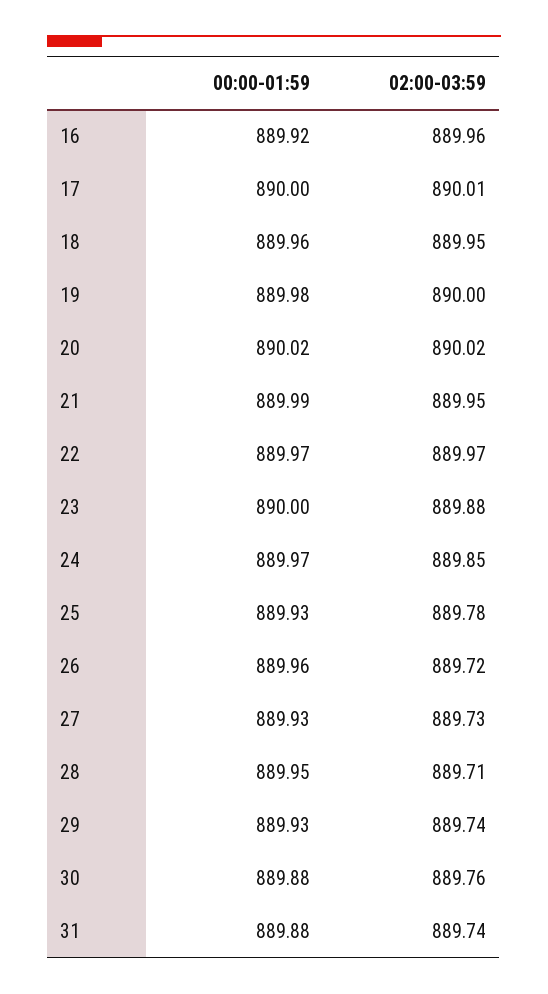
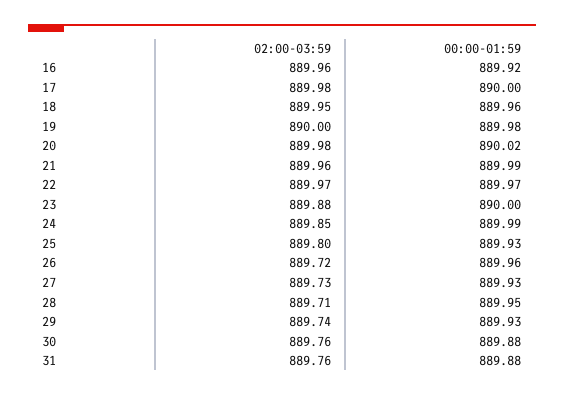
  {
    "00:00-01:59": {
      "16": 889.92,
      "17": 890,
      "18": 889.96,
      "19": 889.98,
      "20": 890.02,
      "21": 889.99,
      "22": 889.97,
      "23": 890,
-     "24": 889.97,
+     "24": 889.99,
      "25": 889.93,
      "26": 889.96,
      "27": 889.93,
      "28": 889.95,
      "29": 889.93,
      "30": 889.88,
      "31": 889.88
    },
    "02:00-03:59": {
      "16": 889.96,
-     "17": 890.01,
+     "17": 889.98,
      "18": 889.95,
      "19": 890,
-     "20": 890.02,
+     "20": 889.98,
-     "21": 889.95,
+     "21": 889.96,
      "22": 889.97,
      "23": 889.88,
      "24": 889.85,
-     "25": 889.78,
+     "25": 889.8,
      "26": 889.72,
      "27": 889.73,
      "28": 889.71,
      "29": 889.74,
      "30": 889.76,
-     "31": 889.74
+     "31": 889.76
    }
  }

